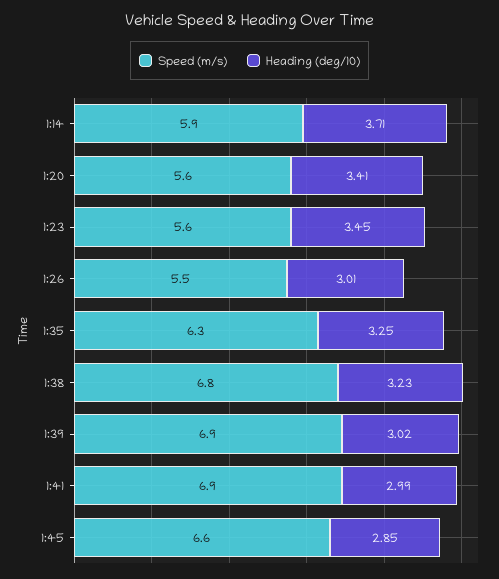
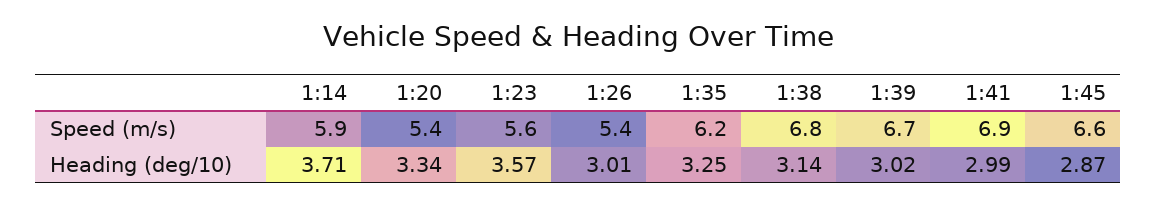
  {
    "Speed (m/s)": {
      "1:14": 5.9,
-     "1:20": 5.6,
+     "1:20": 5.4,
      "1:23": 5.6,
-     "1:26": 5.5,
+     "1:26": 5.4,
-     "1:35": 6.3,
+     "1:35": 6.2,
      "1:38": 6.8,
-     "1:39": 6.9,
+     "1:39": 6.7,
      "1:41": 6.9,
      "1:45": 6.6
    },
    "Heading (deg/10)": {
      "1:14": 3.71,
-     "1:20": 3.41,
+     "1:20": 3.34,
-     "1:23": 3.45,
+     "1:23": 3.57,
      "1:26": 3.01,
      "1:35": 3.25,
-     "1:38": 3.23,
+     "1:38": 3.14,
      "1:39": 3.02,
      "1:41": 2.99,
-     "1:45": 2.85
+     "1:45": 2.87
    }
  }

